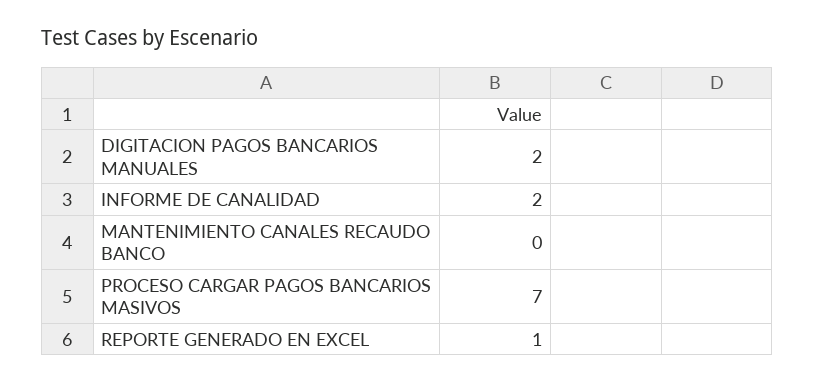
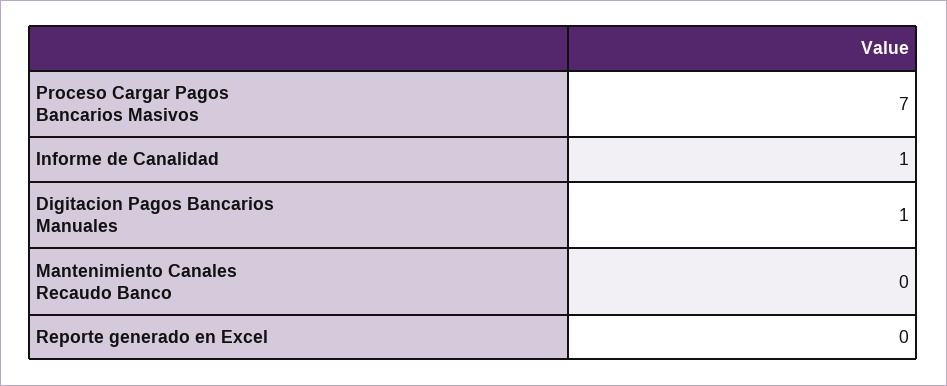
  {
-   "DIGITACION PAGOS BANCARIOS MANUALES": 2,
+   "DIGITACION PAGOS BANCARIOS MANUALES": 1,
-   "INFORME DE CANALIDAD": 2,
+   "INFORME DE CANALIDAD": 1,
    "MANTENIMIENTO CANALES RECAUDO BANCO": 0,
    "PROCESO CARGAR PAGOS BANCARIOS MASIVOS": 7,
-   "REPORTE GENERADO EN EXCEL": 1
+   "REPORTE GENERADO EN EXCEL": 0
  }

